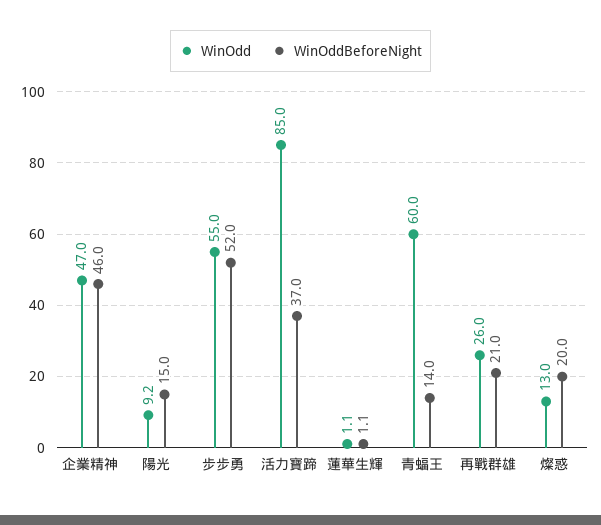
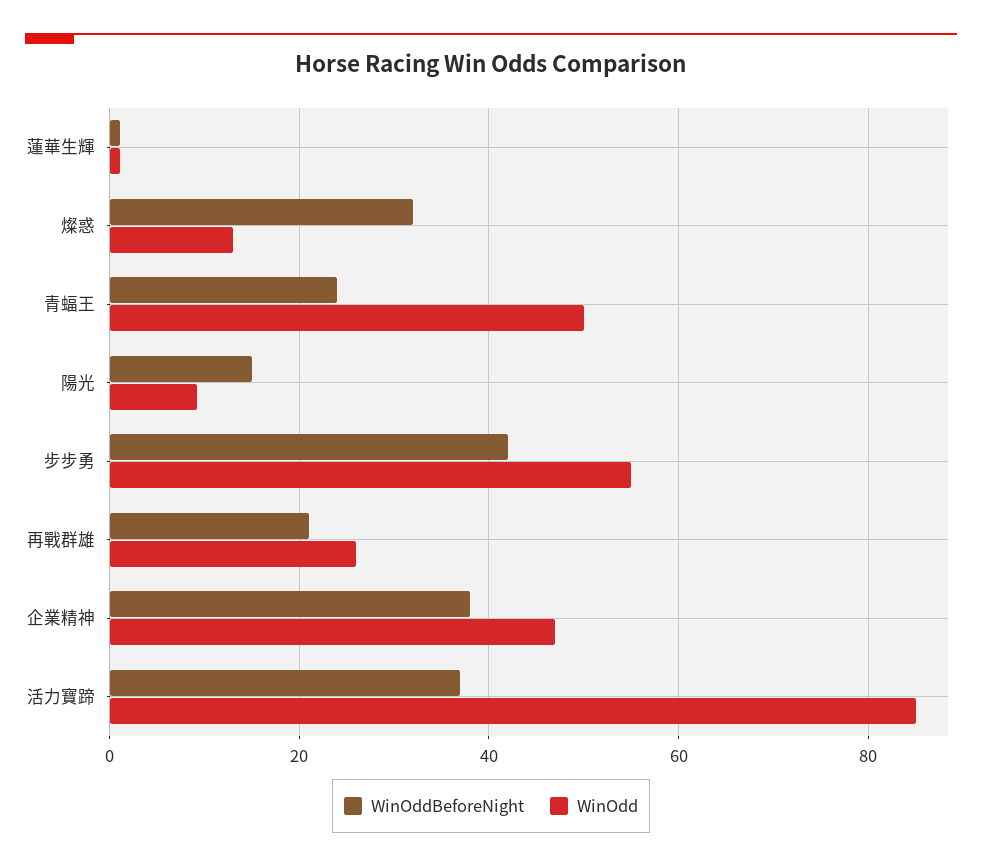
  {
    "WinOdd": {
      "企業精神": 47,
      "陽光": 9.2,
      "步步勇": 55,
      "活力寶蹄": 85,
      "蓮華生輝": 1.1,
-     "青蝠王": 60,
+     "青蝠王": 50,
      "再戰群雄": 26,
      "燦惑": 13
    },
    "WinOddBeforeNight": {
-     "企業精神": 46,
+     "企業精神": 38,
      "陽光": 15,
-     "步步勇": 52,
+     "步步勇": 42,
      "活力寶蹄": 37,
      "蓮華生輝": 1.1,
-     "青蝠王": 14,
+     "青蝠王": 24,
      "再戰群雄": 21,
-     "燦惑": 20
+     "燦惑": 32
    }
  }

